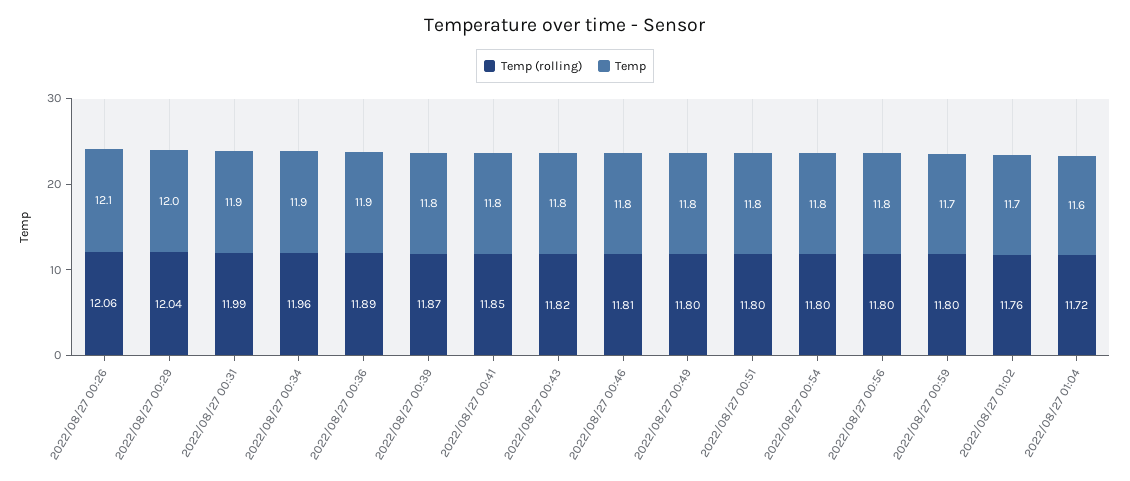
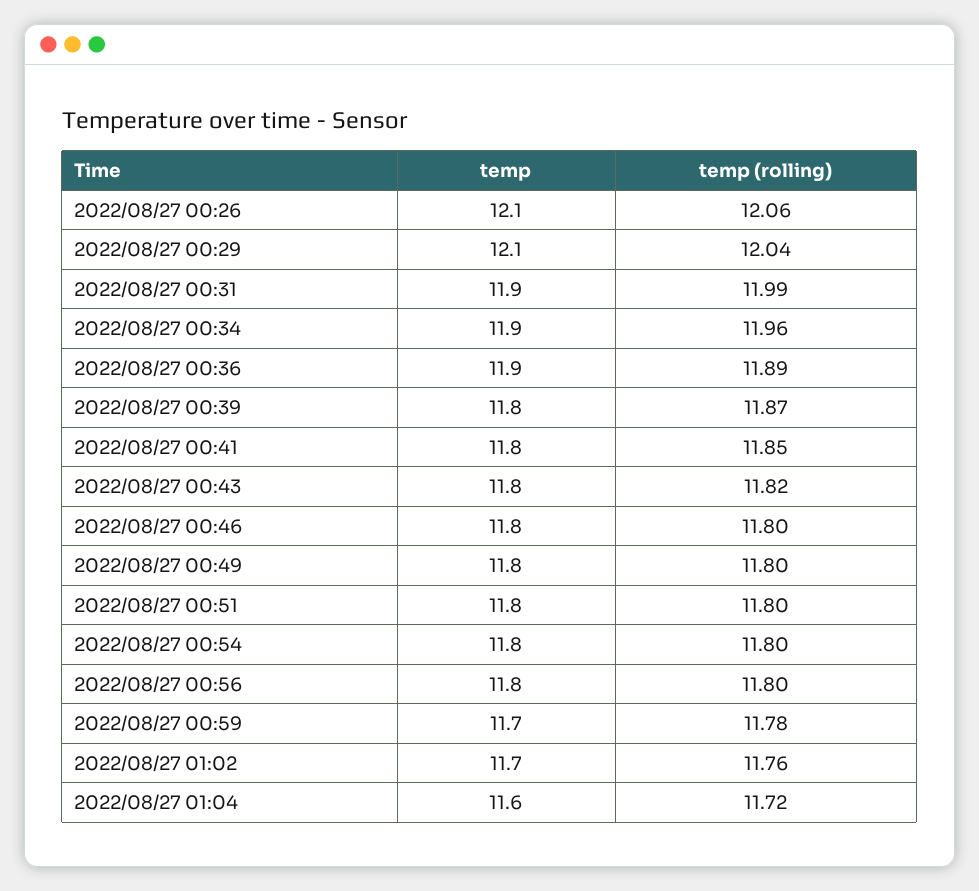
  {
    "Temp (rolling)": {
      "2022/08/27 00:26": 12.06,
      "2022/08/27 00:29": 12.04,
      "2022/08/27 00:31": 11.99,
      "2022/08/27 00:34": 11.96,
      "2022/08/27 00:36": 11.89,
      "2022/08/27 00:39": 11.87,
      "2022/08/27 00:41": 11.85,
      "2022/08/27 00:43": 11.82,
-     "2022/08/27 00:46": 11.81,
+     "2022/08/27 00:46": 11.8,
      "2022/08/27 00:49": 11.8,
      "2022/08/27 00:51": 11.8,
      "2022/08/27 00:54": 11.8,
      "2022/08/27 00:56": 11.8,
-     "2022/08/27 00:59": 11.8,
+     "2022/08/27 00:59": 11.78,
      "2022/08/27 01:02": 11.76,
      "2022/08/27 01:04": 11.72
    },
    "Temp": {
      "2022/08/27 00:26": 12.1,
-     "2022/08/27 00:29": 12,
+     "2022/08/27 00:29": 12.1,
      "2022/08/27 00:31": 11.9,
      "2022/08/27 00:34": 11.9,
      "2022/08/27 00:36": 11.9,
      "2022/08/27 00:39": 11.8,
      "2022/08/27 00:41": 11.8,
      "2022/08/27 00:43": 11.8,
      "2022/08/27 00:46": 11.8,
      "2022/08/27 00:49": 11.8,
      "2022/08/27 00:51": 11.8,
      "2022/08/27 00:54": 11.8,
      "2022/08/27 00:56": 11.8,
      "2022/08/27 00:59": 11.7,
      "2022/08/27 01:02": 11.7,
      "2022/08/27 01:04": 11.6
    }
  }

